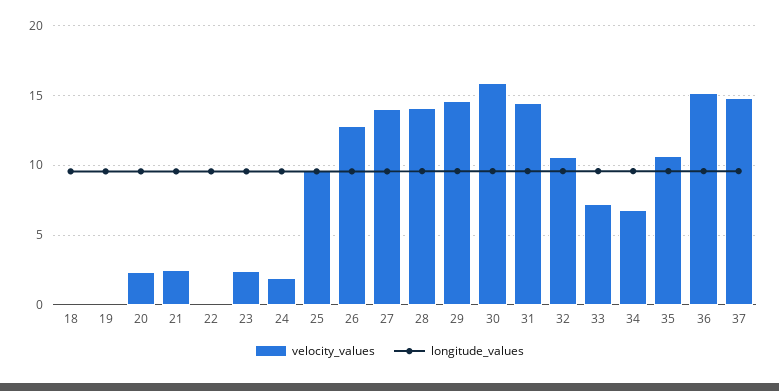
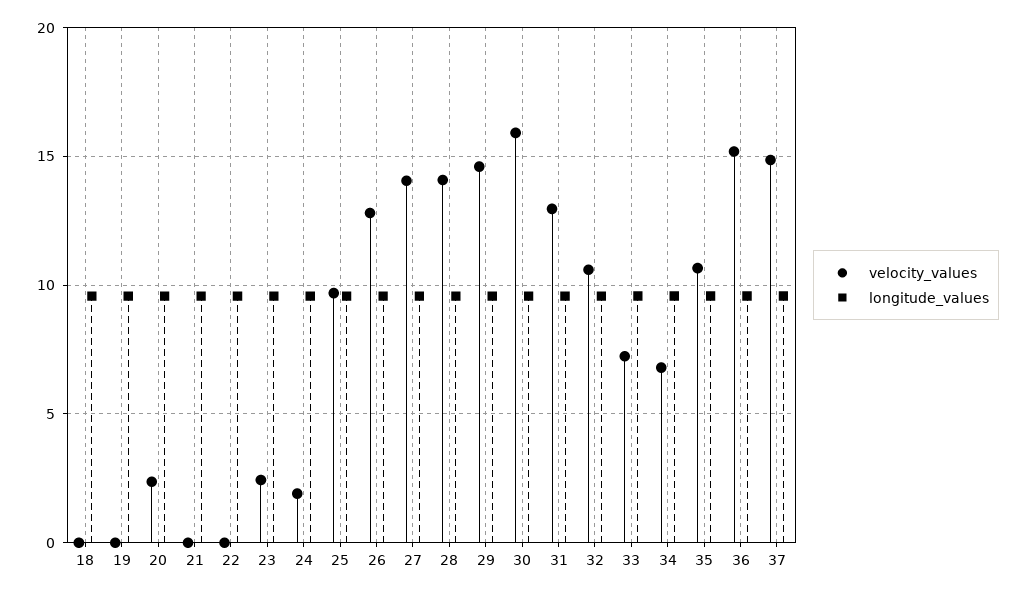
  {
    "velocity_values": {
      "18": 0,
      "19": 0,
      "20": 2.5,
-     "21": 2.5,
+     "21": 0,
      "22": 0,
      "23": 2.5,
      "24": 2,
      "25": 9.5,
      "26": 13,
      "27": 14,
      "28": 14,
      "29": 14.5,
      "30": 16,
-     "31": 14.5,
+     "31": 13,
      "32": 10.5,
      "33": 7,
      "34": 7,
      "35": 10.5,
      "36": 15,
      "37": 15
    },
    "longitude_values": {
      "18": 9.5,
      "19": 9.5,
      "20": 9.5,
      "21": 9.5,
      "22": 9.5,
      "23": 9.5,
      "24": 9.5,
      "25": 9.5,
      "26": 9.5,
      "27": 9.5,
      "28": 9.5,
      "29": 9.5,
      "30": 9.5,
      "31": 9.5,
      "32": 9.5,
      "33": 9.5,
      "34": 9.5,
      "35": 9.5,
      "36": 9.5,
      "37": 9.5
    }
  }

